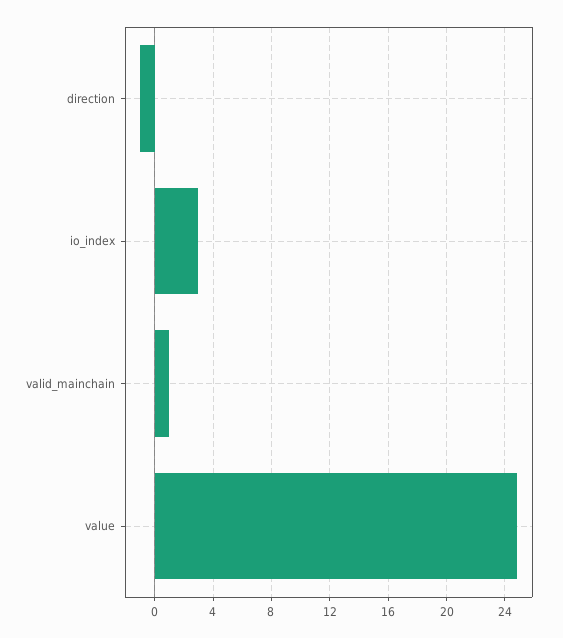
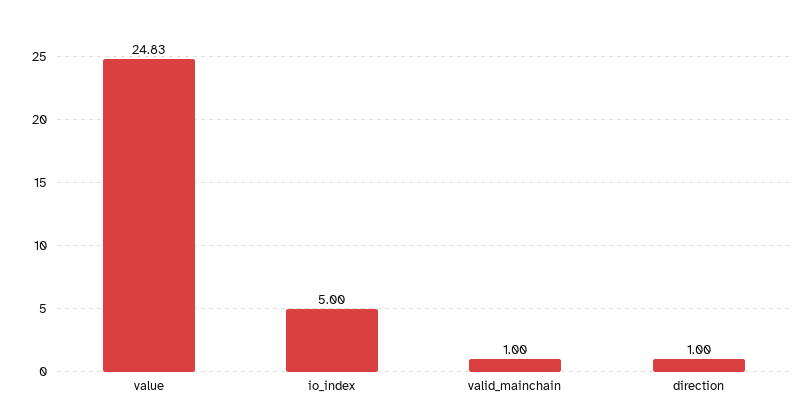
  {
-   "direction": -1,
+   "direction": 1,
-   "io_index": 3,
+   "io_index": 5,
    "valid_mainchain": 1,
    "value": 24.83
  }

